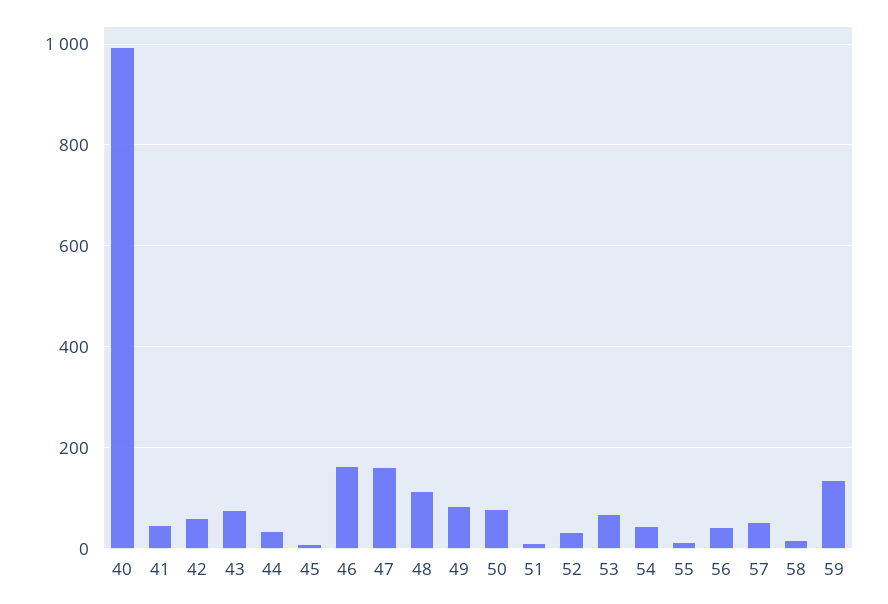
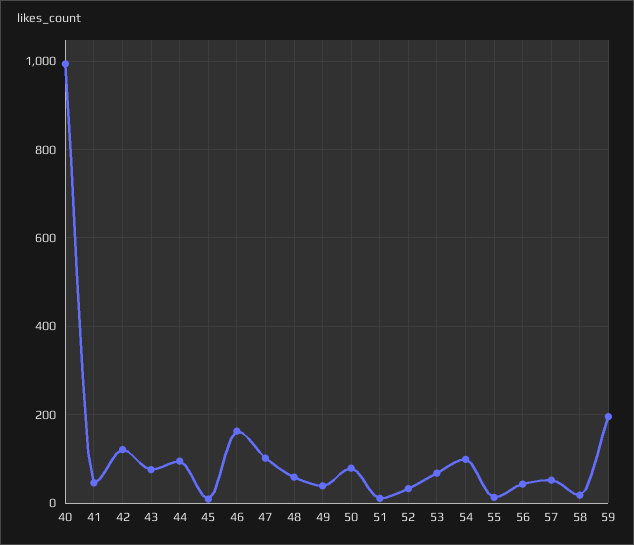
  {
    "40": 1000,
    "41": 40,
-   "42": 60,
+   "42": 120,
    "43": 80,
-   "44": 40,
+   "44": 100,
    "45": 0,
    "46": 160,
-   "47": 160,
+   "47": 100,
-   "48": 120,
+   "48": 60,
-   "49": 80,
+   "49": 40,
    "50": 80,
    "51": 20,
    "52": 40,
    "53": 60,
-   "54": 40,
+   "54": 100,
    "55": 20,
    "56": 40,
    "57": 60,
    "58": 20,
-   "59": 140
+   "59": 200
  }

